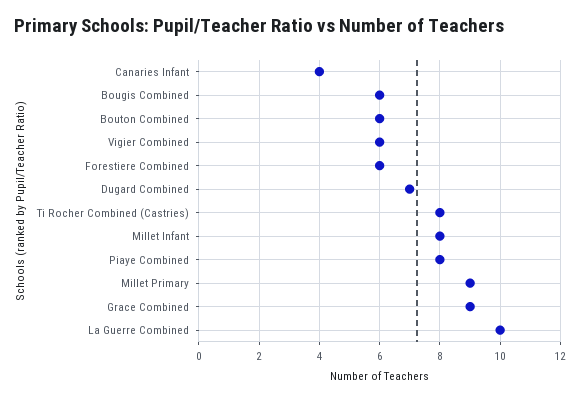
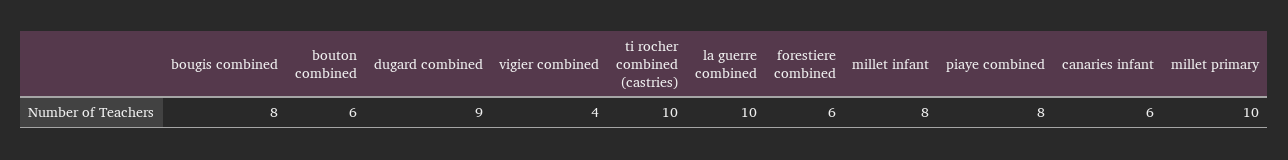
  {
-   "Canaries Infant": 4,
+   "Canaries Infant": 6,
-   "Bougis Combined": 6,
+   "Bougis Combined": 8,
    "Bouton Combined": 6,
-   "Vigier Combined": 6,
+   "Vigier Combined": 4,
    "Forestiere Combined": 6,
-   "Dugard Combined": 7,
+   "Dugard Combined": 9,
-   "Ti Rocher Combined (Castries)": 8,
+   "Ti Rocher Combined (Castries)": 10,
    "Millet Infant": 8,
    "Piaye Combined": 8,
-   "Millet Primary": 9,
+   "Millet Primary": 10,
-   "Grace Combined": 9,
    "La Guerre Combined": 10
  }

